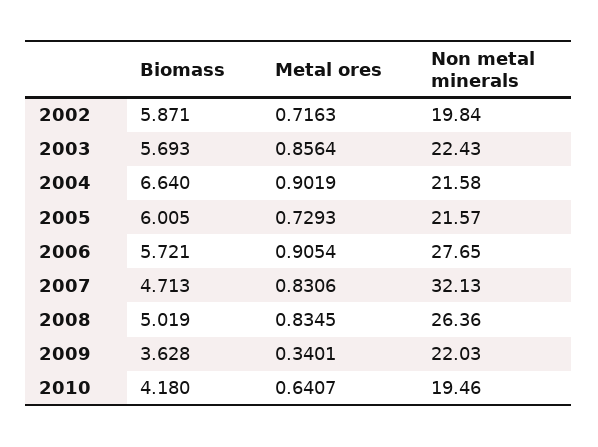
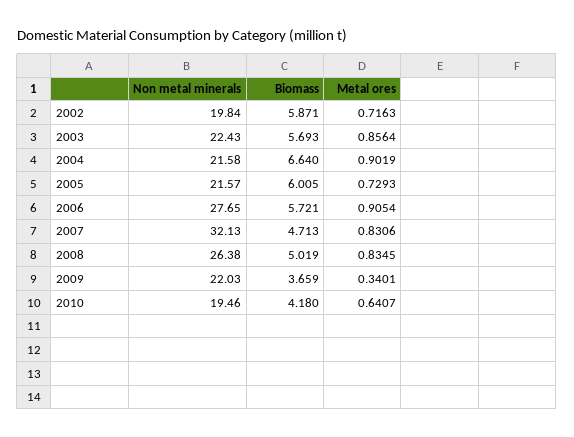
  {
    "Biomass": {
      "2002": 5.871,
      "2003": 5.693,
      "2004": 6.64,
      "2005": 6.005,
      "2006": 5.721,
      "2007": 4.713,
      "2008": 5.019,
-     "2009": 3.628,
+     "2009": 3.659,
      "2010": 4.18
    },
    "Metal ores": {
      "2002": 0.7163,
      "2003": 0.8564,
      "2004": 0.9019,
      "2005": 0.7293,
      "2006": 0.9054,
      "2007": 0.8306,
      "2008": 0.8345,
      "2009": 0.3401,
      "2010": 0.6407
    },
    "Non metal minerals": {
      "2002": 19.84,
      "2003": 22.43,
      "2004": 21.58,
      "2005": 21.57,
      "2006": 27.65,
      "2007": 32.13,
-     "2008": 26.36,
+     "2008": 26.38,
      "2009": 22.03,
      "2010": 19.46
    }
  }

